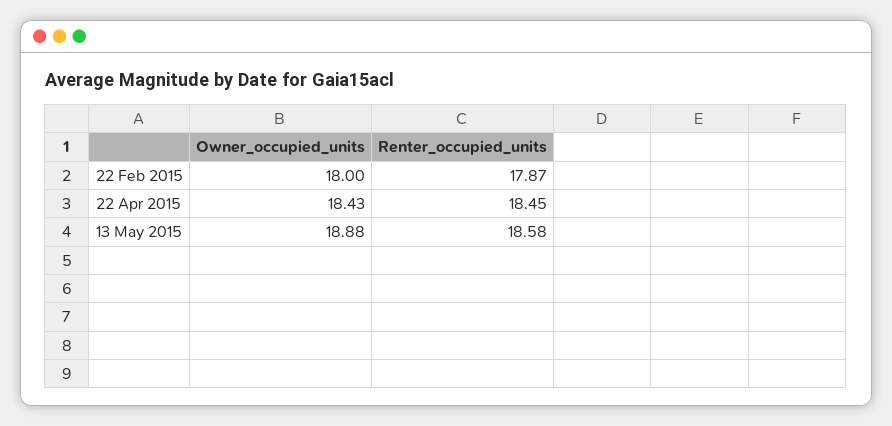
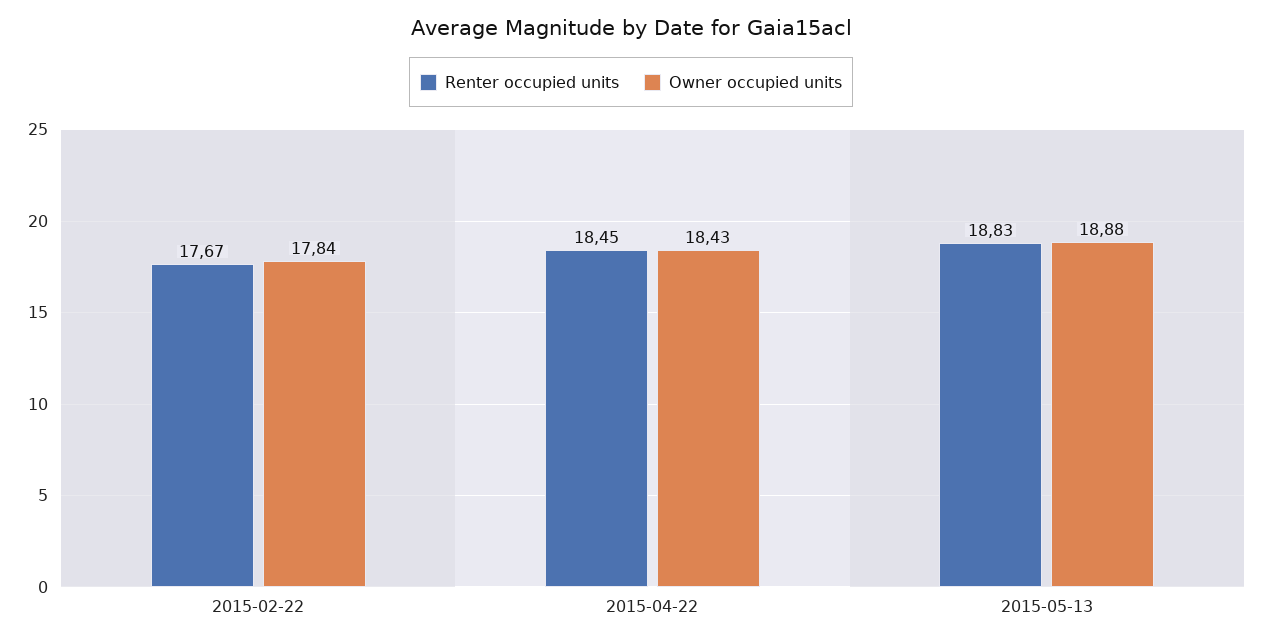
  {
    "Owner_occupied_units": {
-     "22 Feb 2015": 18,
+     "22 Feb 2015": 17.84,
      "22 Apr 2015": 18.43,
      "13 May 2015": 18.88
    },
    "Renter_occupied_units": {
-     "22 Feb 2015": 17.87,
+     "22 Feb 2015": 17.67,
      "22 Apr 2015": 18.45,
-     "13 May 2015": 18.58
+     "13 May 2015": 18.83
    }
  }

